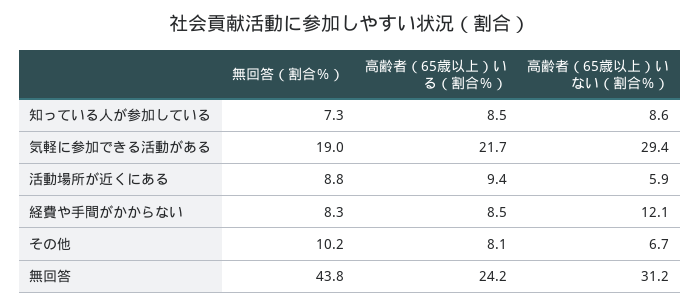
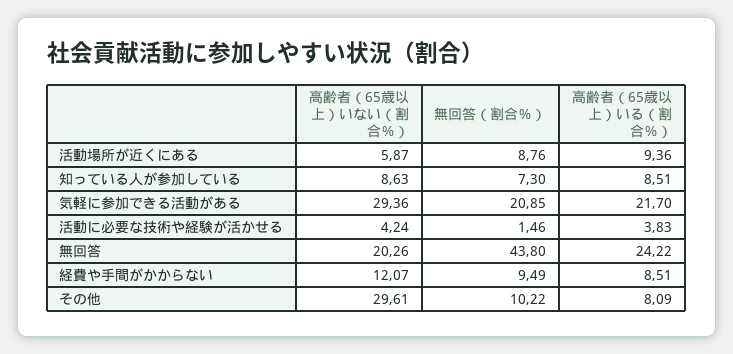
  {
    "無回答（割合％）": {
      "知っている人が参加している": 7.3,
-     "気軽に参加できる活動がある": 19,
+     "気軽に参加できる活動がある": 20.85,
      "活動場所が近くにある": 8.76,
-     "経費や手間がかからない": 8.3,
+     "経費や手間がかからない": 9.49,
      "その他": 10.22,
-     "無回答": 43.8
+     "無回答": 43.8,
+     "活動に必要な技術や経験が活かせる": 1.46
    },
    "高齢者（65歳以上）いる（割合％）": {
      "知っている人が参加している": 8.51,
      "気軽に参加できる活動がある": 21.7,
      "活動場所が近くにある": 9.36,
      "経費や手間がかからない": 8.51,
      "その他": 8.09,
-     "無回答": 24.22
+     "無回答": 24.22,
+     "活動に必要な技術や経験が活かせる": 3.83
    },
    "高齢者（65歳以上）いない（割合％）": {
      "知っている人が参加している": 8.63,
      "気軽に参加できる活動がある": 29.36,
      "活動場所が近くにある": 5.87,
      "経費や手間がかからない": 12.07,
-     "その他": 6.7,
+     "その他": 29.61,
-     "無回答": 31.2
+     "無回答": 20.26,
+     "活動に必要な技術や経験が活かせる": 4.24
    }
  }

